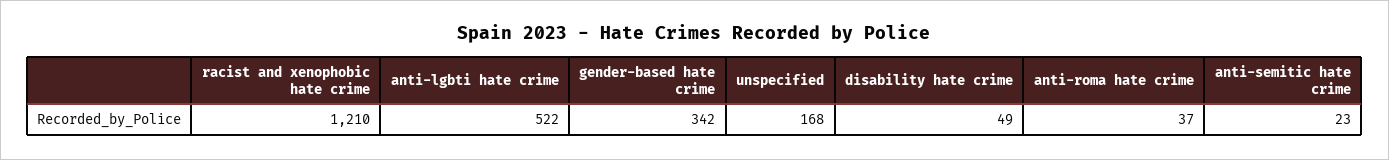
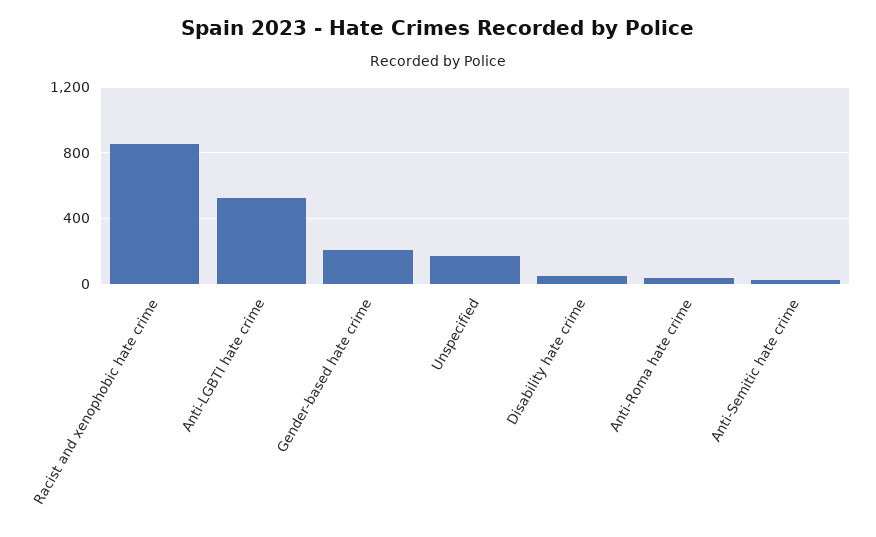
  {
-   "racist and xenophobic hate crime": 1210,
+   "racist and xenophobic hate crime": 850,
    "anti-lgbti hate crime": 522,
-   "gender-based hate crime": 342,
+   "gender-based hate crime": 200,
    "unspecified": 168,
    "disability hate crime": 49,
    "anti-roma hate crime": 37,
    "anti-semitic hate crime": 23
  }

